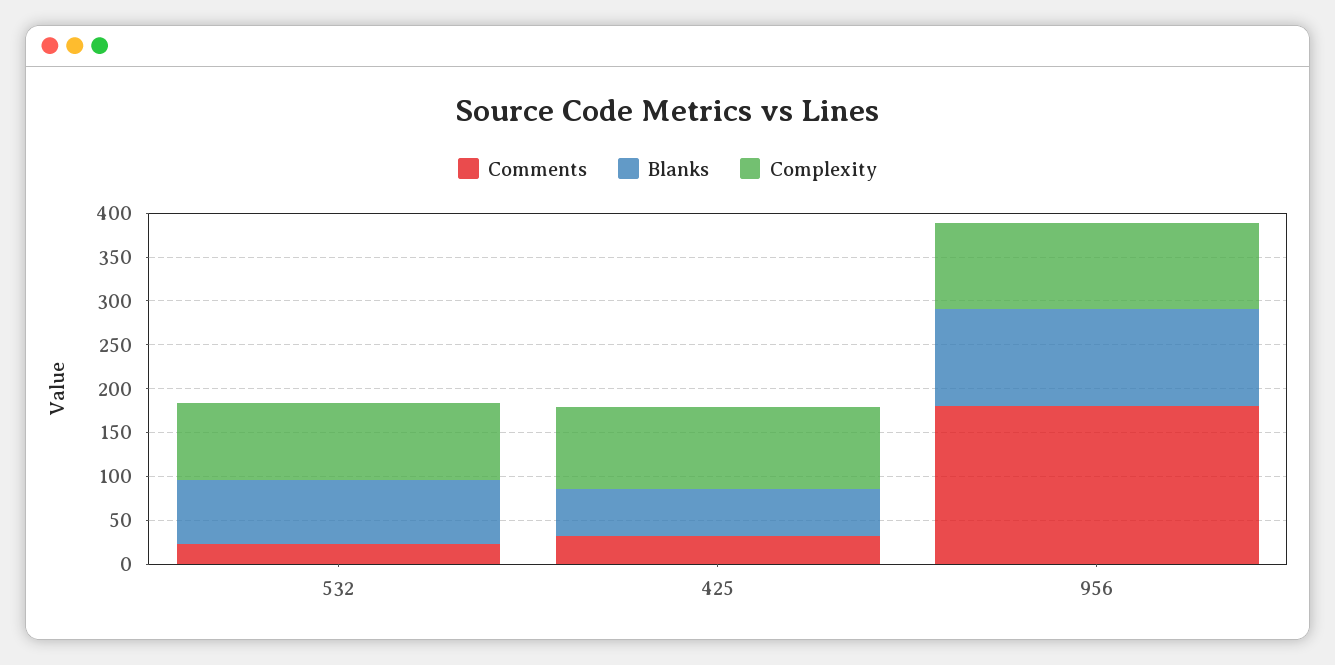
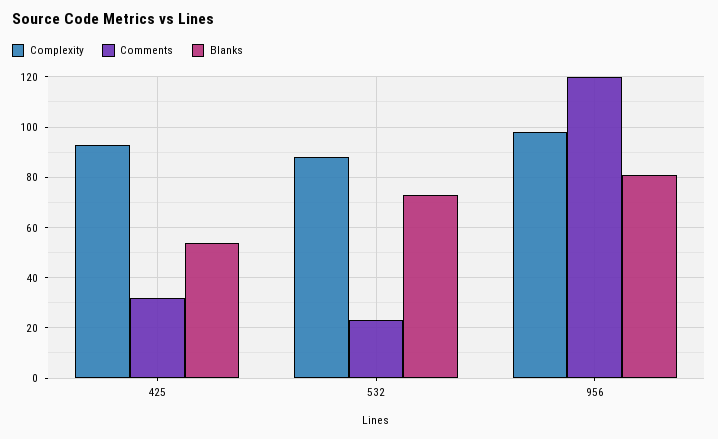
  {
    "Comments": {
      "532": 25,
      "425": 30,
-     "956": 180
+     "956": 120
    },
    "Blanks": {
      "532": 75,
      "425": 55,
-     "956": 110
+     "956": 80
    },
    "Complexity": {
      "532": 90,
      "425": 95,
      "956": 100
    }
  }

